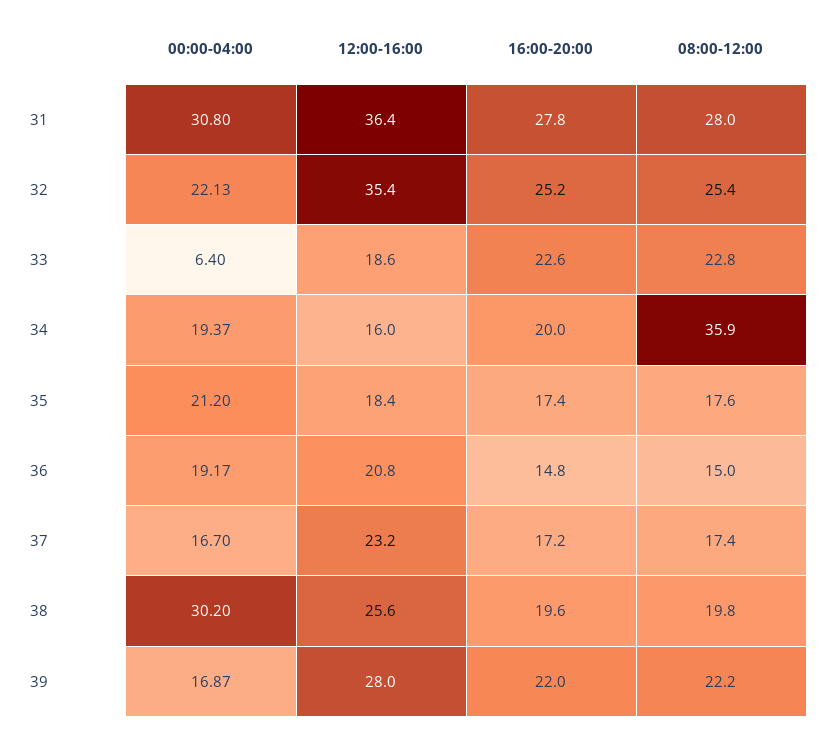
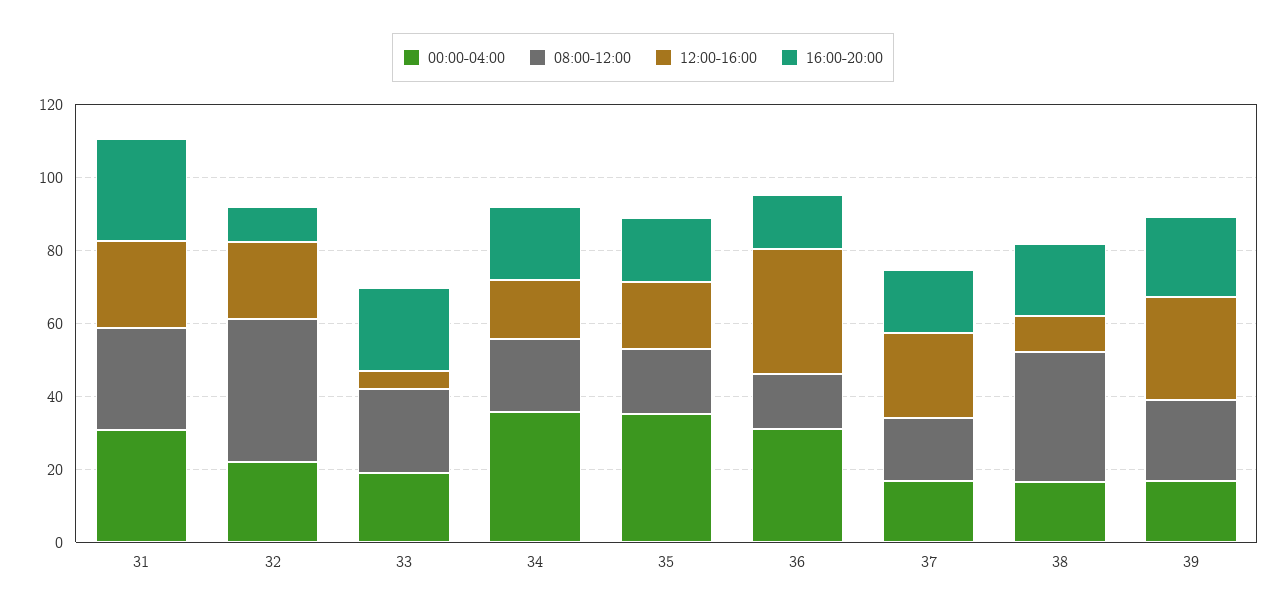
  {
    "00:00-04:00": {
      "31": 30.8,
      "32": 22.13,
-     "33": 6.4,
+     "33": 20,
-     "34": 19.37,
+     "34": 35,
-     "35": 21.2,
+     "35": 35,
-     "36": 19.17,
+     "36": 30,
      "37": 16.7,
-     "38": 30.2,
+     "38": 15,
      "39": 16.87
    },
    "12:00-16:00": {
-     "31": 36.4,
+     "31": 25,
-     "32": 35.4,
+     "32": 20,
-     "33": 18.6,
+     "33": 5,
      "34": 16,
      "35": 18.4,
-     "36": 20.8,
+     "36": 35,
      "37": 23.2,
-     "38": 25.6,
+     "38": 10,
      "39": 28
    },
    "16:00-20:00": {
      "31": 27.8,
-     "32": 25.2,
+     "32": 10,
      "33": 22.6,
      "34": 20,
      "35": 17.4,
      "36": 14.8,
      "37": 17.2,
      "38": 19.6,
      "39": 22
    },
    "08:00-12:00": {
      "31": 28,
-     "32": 25.4,
+     "32": 40,
      "33": 22.8,
-     "34": 35.9,
+     "34": 20,
      "35": 17.6,
      "36": 15,
      "37": 17.4,
-     "38": 19.8,
+     "38": 35,
      "39": 22.2
    }
  }

